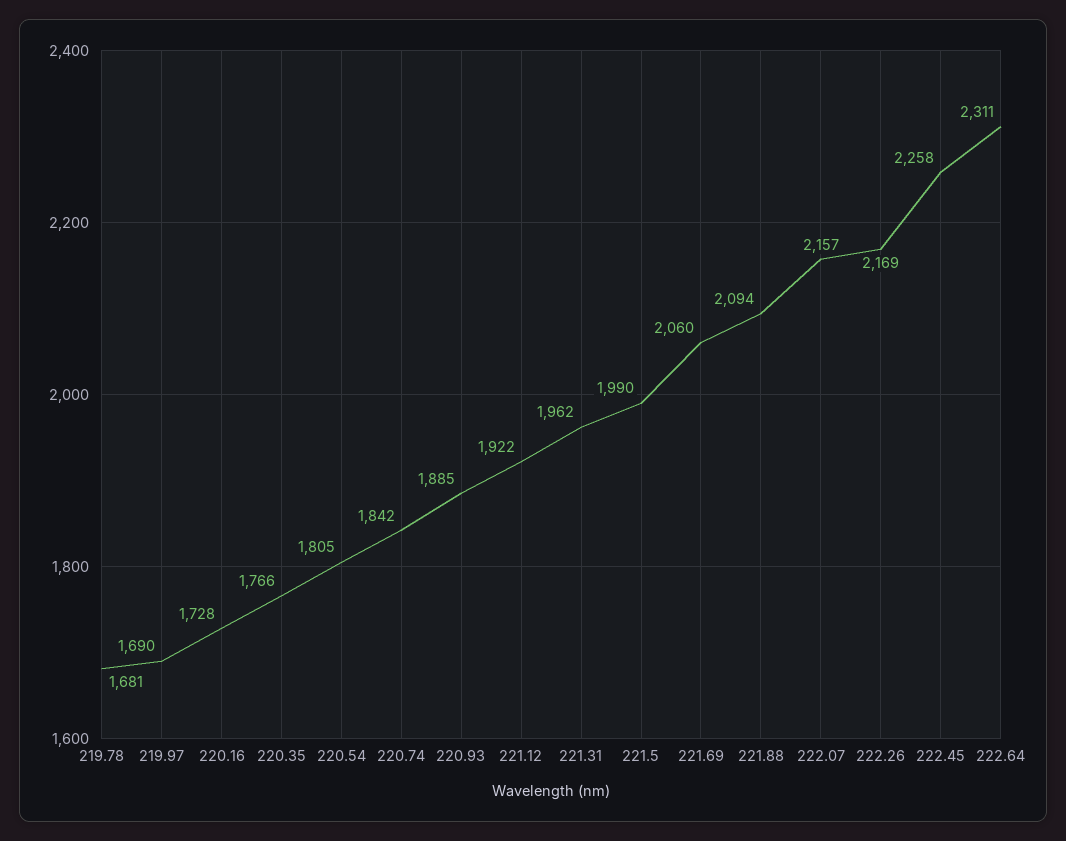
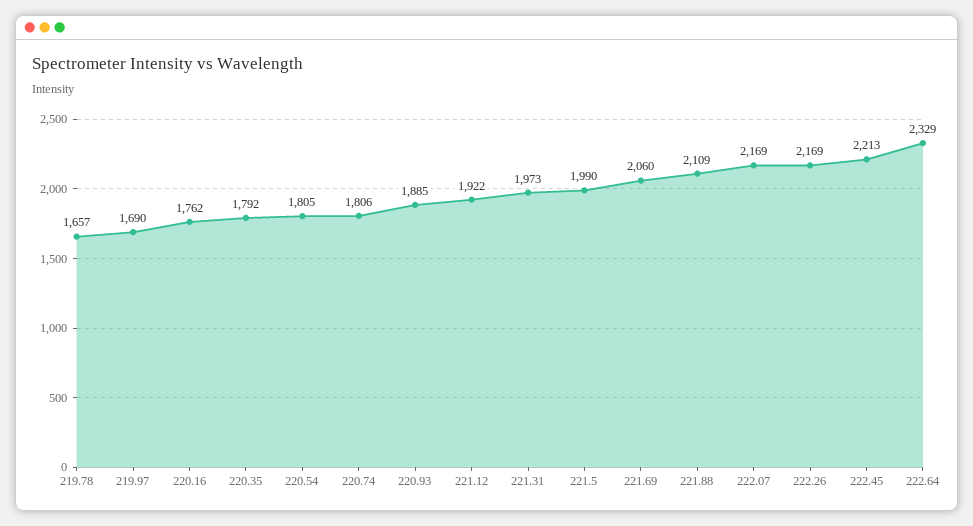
  {
-   "219.78": 1681,
+   "219.78": 1657,
    "219.97": 1690,
-   "220.16": 1728,
+   "220.16": 1762,
-   "220.35": 1766,
+   "220.35": 1792,
    "220.54": 1805,
-   "220.74": 1842,
+   "220.74": 1806,
    "220.93": 1885,
    "221.12": 1922,
-   "221.31": 1962,
+   "221.31": 1973,
    "221.5": 1990,
    "221.69": 2060,
-   "221.88": 2094,
+   "221.88": 2109,
-   "222.07": 2157,
+   "222.07": 2169,
    "222.26": 2169,
-   "222.45": 2258,
+   "222.45": 2213,
-   "222.64": 2311
+   "222.64": 2329
  }

